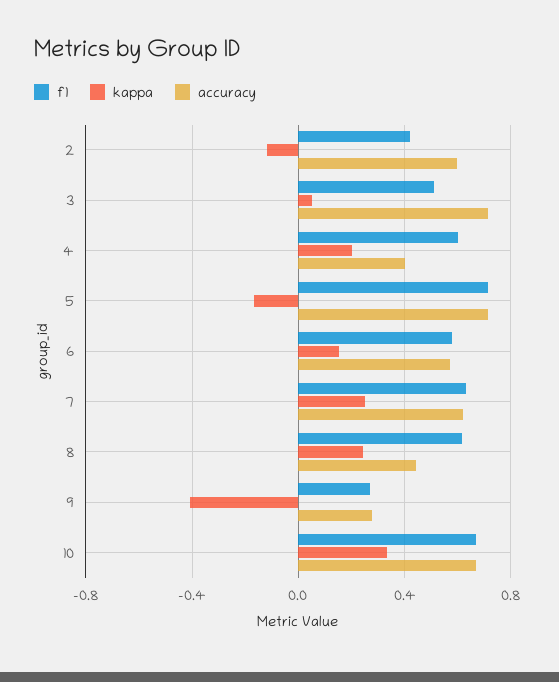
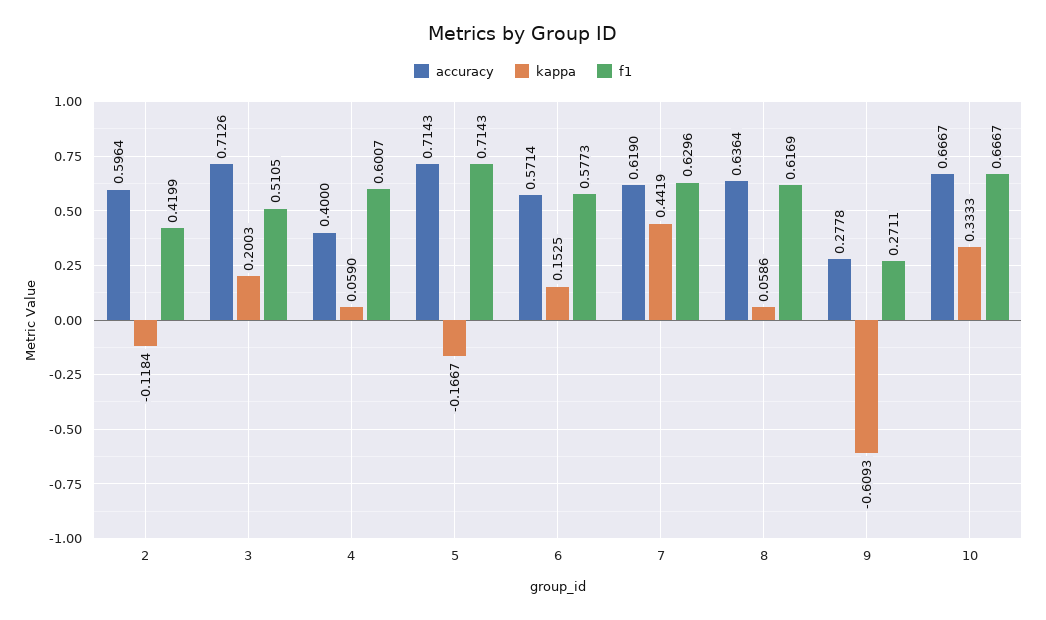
  {
    "f1": {
      "2": 0.4199,
      "3": 0.5105,
      "4": 0.6007,
      "5": 0.7143,
      "6": 0.5773,
      "7": 0.6296,
      "8": 0.6169,
      "9": 0.2711,
      "10": 0.6667
    },
    "kappa": {
      "2": -0.1184,
-     "3": 0.05,
+     "3": 0.2003,
-     "4": 0.2,
+     "4": 0.059,
      "5": -0.1667,
      "6": 0.1525,
-     "7": 0.25,
+     "7": 0.4419,
-     "8": 0.25,
+     "8": 0.0586,
-     "9": -0.4,
+     "9": -0.6093,
      "10": 0.3333
    },
    "accuracy": {
      "2": 0.5964,
      "3": 0.7126,
      "4": 0.4,
      "5": 0.7143,
      "6": 0.5714,
      "7": 0.619,
-     "8": 0.45,
+     "8": 0.6364,
      "9": 0.2778,
      "10": 0.6667
    }
  }

